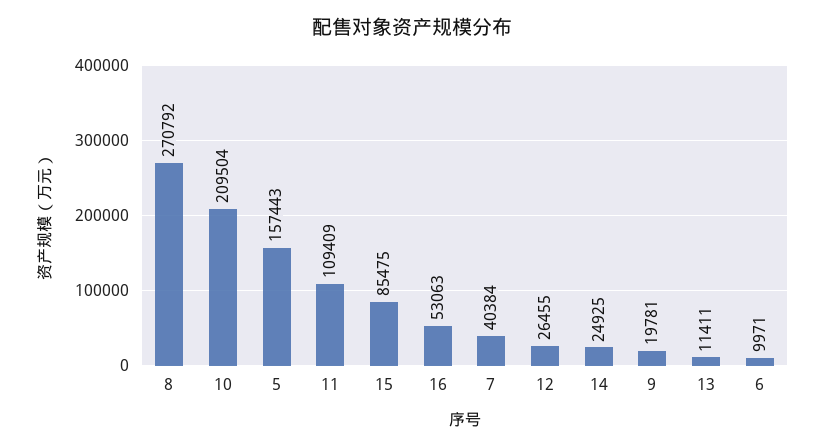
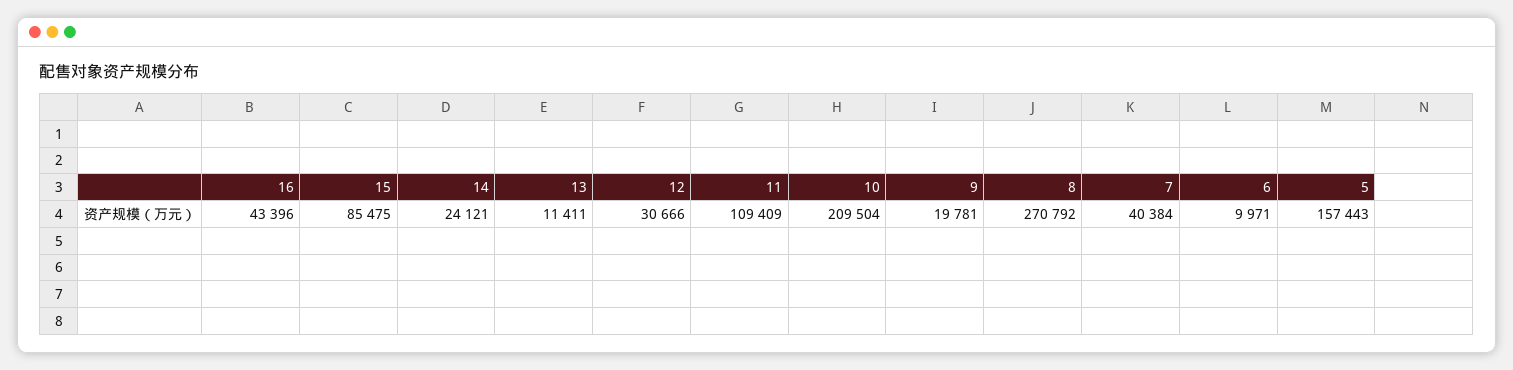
  {
    "8": 270792,
    "10": 209504,
    "5": 157443,
    "11": 109409,
    "15": 85475,
-   "16": 53063,
+   "16": 43396,
    "7": 40384,
-   "12": 26455,
+   "12": 30666,
-   "14": 24925,
+   "14": 24121,
    "9": 19781,
    "13": 11411,
    "6": 9971
  }

